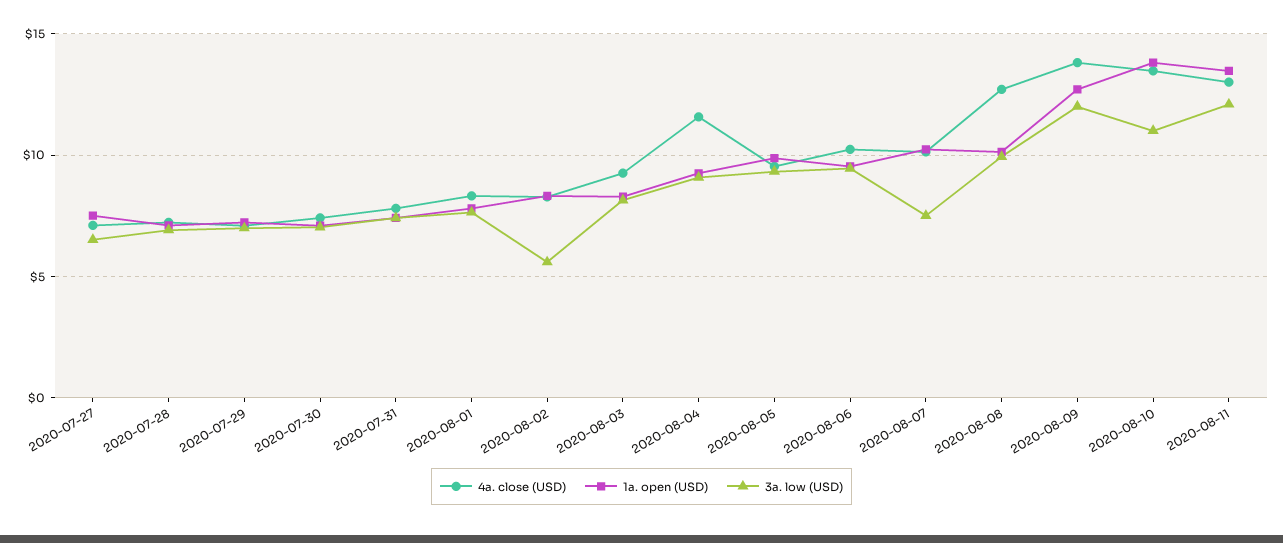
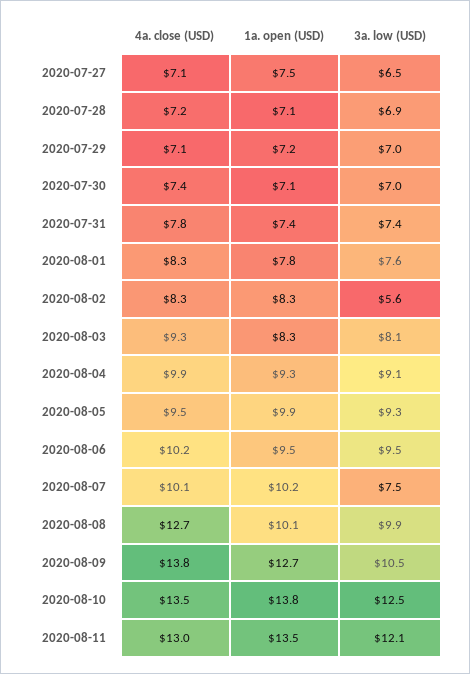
  {
    "4a. close (USD)": {
      "2020-07-27": 7.1,
      "2020-07-28": 7.2,
      "2020-07-29": 7.1,
      "2020-07-30": 7.4,
      "2020-07-31": 7.8,
      "2020-08-01": 8.3,
      "2020-08-02": 8.3,
      "2020-08-03": 9.3,
-     "2020-08-04": 11.5,
+     "2020-08-04": 9.9,
      "2020-08-05": 9.5,
      "2020-08-06": 10.2,
      "2020-08-07": 10.1,
      "2020-08-08": 12.7,
      "2020-08-09": 13.8,
      "2020-08-10": 13.5,
      "2020-08-11": 13
    },
    "1a. open (USD)": {
      "2020-07-27": 7.5,
      "2020-07-28": 7.1,
      "2020-07-29": 7.2,
      "2020-07-30": 7.1,
      "2020-07-31": 7.4,
      "2020-08-01": 7.8,
      "2020-08-02": 8.3,
      "2020-08-03": 8.3,
      "2020-08-04": 9.3,
      "2020-08-05": 9.9,
      "2020-08-06": 9.5,
      "2020-08-07": 10.2,
      "2020-08-08": 10.1,
      "2020-08-09": 12.7,
      "2020-08-10": 13.8,
      "2020-08-11": 13.5
    },
    "3a. low (USD)": {
      "2020-07-27": 6.5,
      "2020-07-28": 6.9,
      "2020-07-29": 7,
      "2020-07-30": 7,
      "2020-07-31": 7.4,
      "2020-08-01": 7.6,
      "2020-08-02": 5.6,
      "2020-08-03": 8.1,
      "2020-08-04": 9.1,
      "2020-08-05": 9.3,
      "2020-08-06": 9.5,
      "2020-08-07": 7.5,
      "2020-08-08": 9.9,
-     "2020-08-09": 12,
+     "2020-08-09": 10.5,
-     "2020-08-10": 11,
+     "2020-08-10": 12.5,
      "2020-08-11": 12.1
    }
  }

